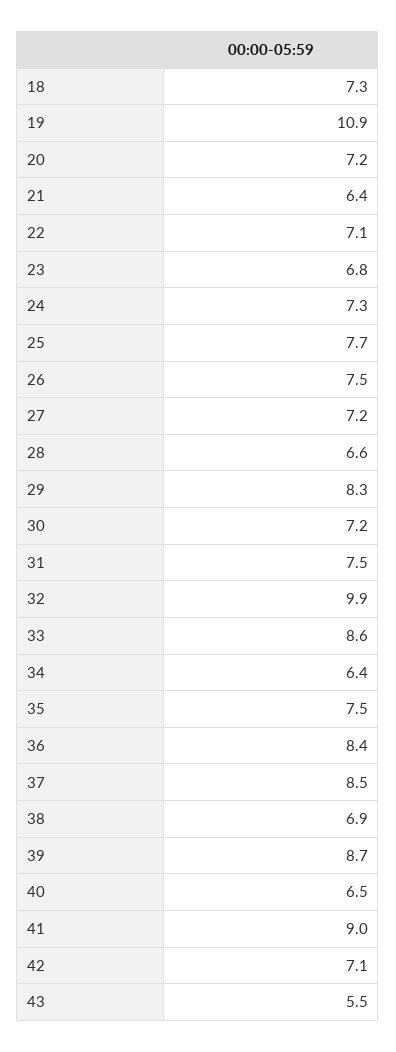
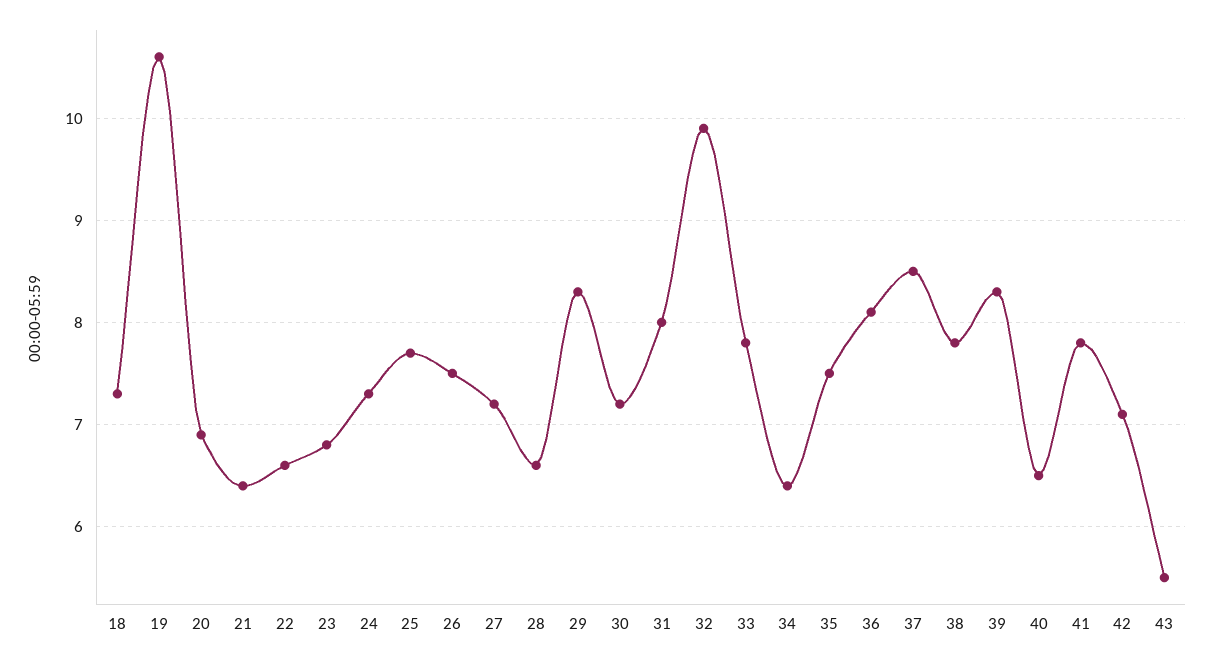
  {
    "18": 7.3,
-   "19": 10.9,
+   "19": 10.6,
-   "20": 7.2,
+   "20": 6.9,
    "21": 6.4,
-   "22": 7.1,
+   "22": 6.6,
    "23": 6.8,
    "24": 7.3,
    "25": 7.7,
    "26": 7.5,
    "27": 7.2,
    "28": 6.6,
    "29": 8.3,
    "30": 7.2,
-   "31": 7.5,
+   "31": 8,
    "32": 9.9,
-   "33": 8.6,
+   "33": 7.8,
    "34": 6.4,
    "35": 7.5,
-   "36": 8.4,
+   "36": 8.1,
    "37": 8.5,
-   "38": 6.9,
+   "38": 7.8,
-   "39": 8.7,
+   "39": 8.3,
    "40": 6.5,
-   "41": 9,
+   "41": 7.8,
    "42": 7.1,
    "43": 5.5
  }

